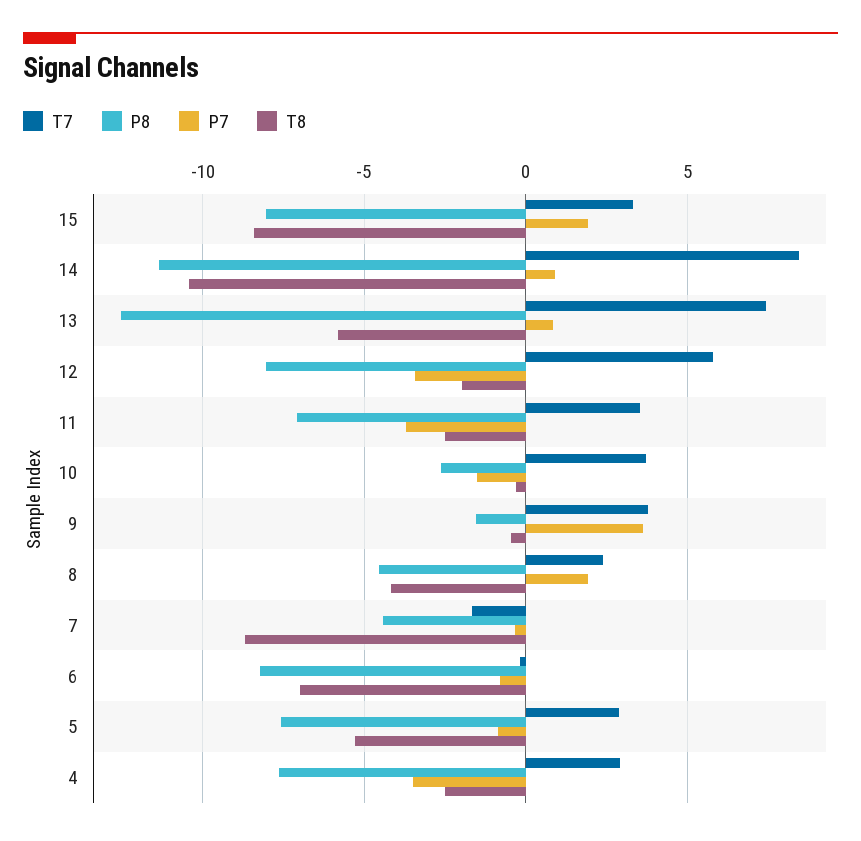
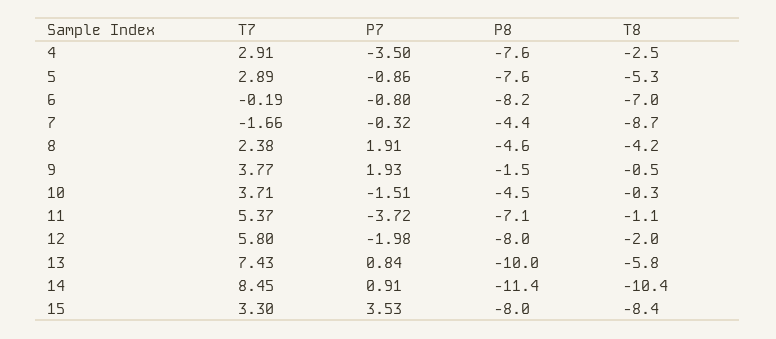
  {
    "T7": {
      "15": 3.3,
      "14": 8.45,
      "13": 7.43,
      "12": 5.8,
-     "11": 3.5,
+     "11": 5.37,
      "10": 3.71,
      "9": 3.77,
      "8": 2.38,
      "7": -1.66,
      "6": -0.19,
      "5": 2.89,
      "4": 2.91
    },
    "P8": {
      "15": -8,
      "14": -11.4,
-     "13": -12.5,
+     "13": -10,
      "12": -8,
      "11": -7.1,
-     "10": -2.5,
+     "10": -4.5,
      "9": -1.5,
      "8": -4.6,
      "7": -4.4,
      "6": -8.2,
      "5": -7.6,
      "4": -7.6
    },
    "P7": {
-     "15": 2,
+     "15": 3.53,
      "14": 0.91,
      "13": 0.84,
-     "12": -3.5,
+     "12": -1.98,
      "11": -3.72,
      "10": -1.51,
-     "9": 3.5,
+     "9": 1.93,
      "8": 1.91,
      "7": -0.32,
      "6": -0.8,
      "5": -0.86,
      "4": -3.5
    },
    "T8": {
      "15": -8.4,
      "14": -10.4,
      "13": -5.8,
      "12": -2,
-     "11": -2.5,
+     "11": -1.1,
      "10": -0.3,
      "9": -0.5,
      "8": -4.2,
      "7": -8.7,
      "6": -7,
      "5": -5.3,
      "4": -2.5
    }
  }

